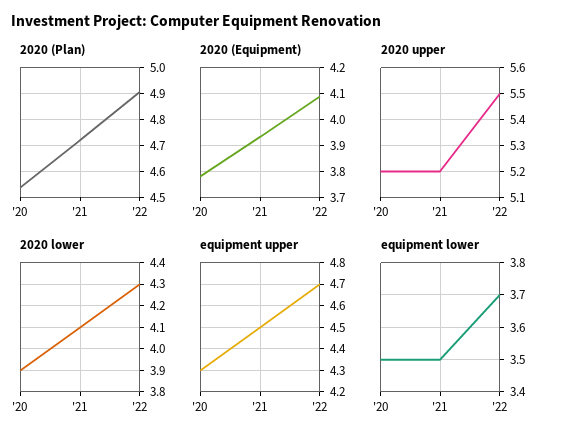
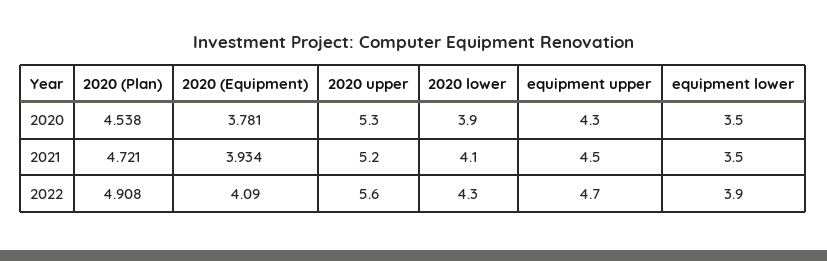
  {
    "2020 (Plan)": {
      "'20": 4.538,
      "'21": 4.721,
      "'22": 4.908
    },
    "2020 (Equipment)": {
      "'20": 3.781,
      "'21": 3.934,
      "'22": 4.09
    },
    "2020 upper": {
-     "'20": 5.2,
+     "'20": 5.3,
      "'21": 5.2,
-     "'22": 5.5
+     "'22": 5.6
    },
    "2020 lower": {
      "'20": 3.9,
      "'21": 4.1,
      "'22": 4.3
    },
    "equipment upper": {
      "'20": 4.3,
      "'21": 4.5,
      "'22": 4.7
    },
    "equipment lower": {
      "'20": 3.5,
      "'21": 3.5,
-     "'22": 3.7
+     "'22": 3.9
    }
  }

